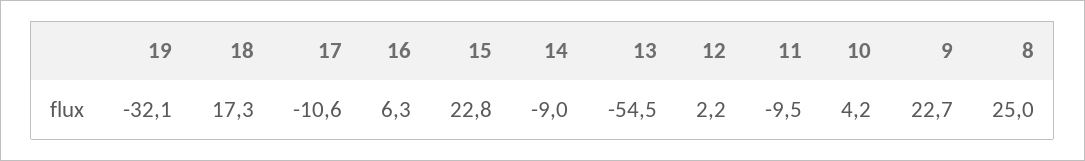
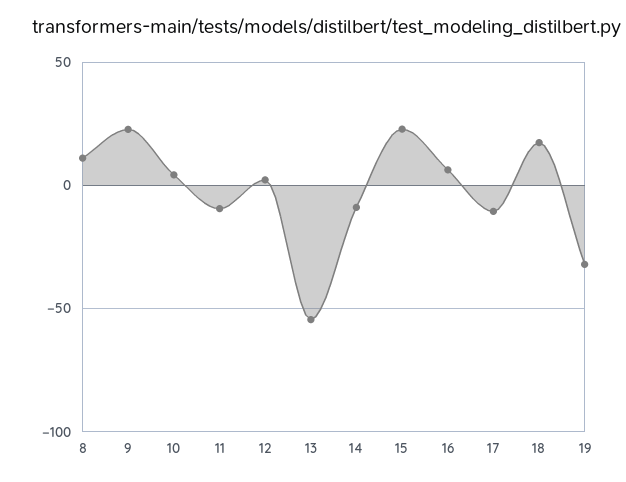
  {
    "19": -32.1,
    "18": 17.3,
    "17": -10.6,
    "16": 6.3,
    "15": 22.8,
    "14": -9,
    "13": -54.5,
    "12": 2.2,
    "11": -9.5,
    "10": 4.2,
    "9": 22.7,
-   "8": 25
+   "8": 10
  }

